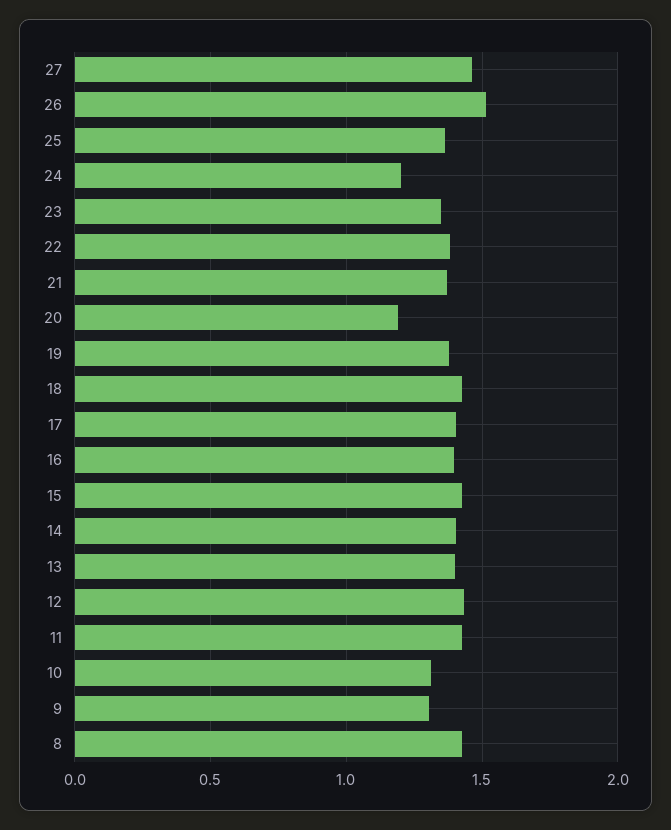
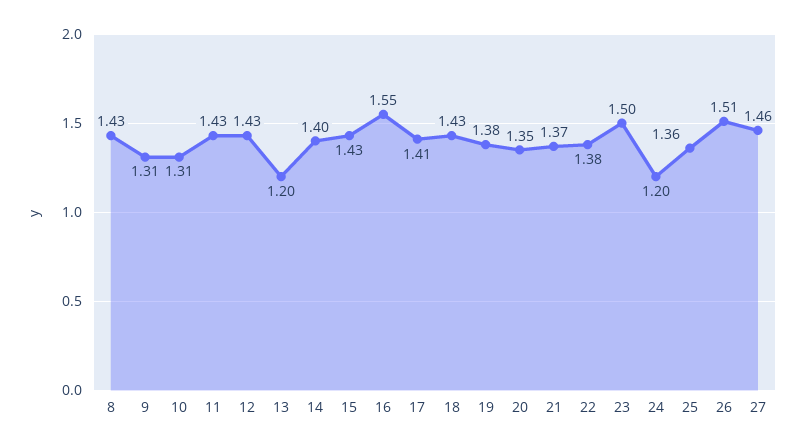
  {
    "27": 1.46,
    "26": 1.51,
    "25": 1.36,
    "24": 1.2,
-   "23": 1.35,
+   "23": 1.5,
    "22": 1.38,
    "21": 1.37,
-   "20": 1.2,
+   "20": 1.35,
    "19": 1.38,
    "18": 1.43,
    "17": 1.41,
-   "16": 1.4,
+   "16": 1.55,
    "15": 1.43,
    "14": 1.4,
-   "13": 1.4,
+   "13": 1.2,
    "12": 1.43,
    "11": 1.43,
    "10": 1.31,
    "9": 1.31,
    "8": 1.43
  }

